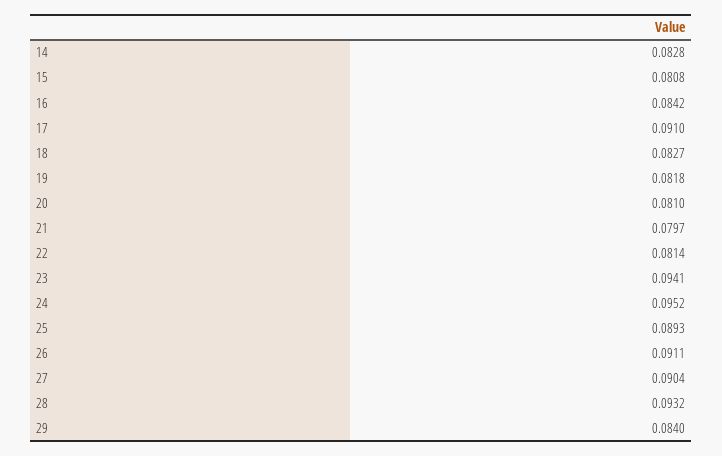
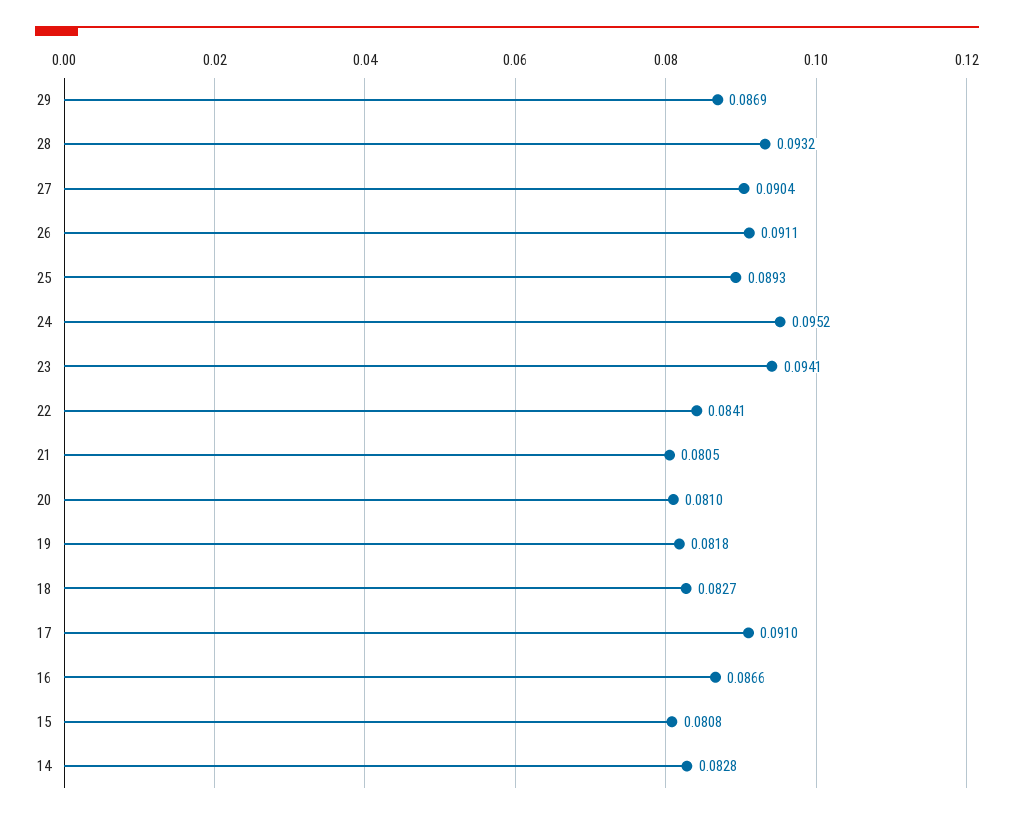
  {
    "14": 0.0828,
    "15": 0.0808,
-   "16": 0.0842,
+   "16": 0.0866,
    "17": 0.091,
    "18": 0.0827,
    "19": 0.0818,
    "20": 0.081,
-   "21": 0.0797,
+   "21": 0.0805,
-   "22": 0.0814,
+   "22": 0.0841,
    "23": 0.0941,
    "24": 0.0952,
    "25": 0.0893,
    "26": 0.0911,
    "27": 0.0904,
    "28": 0.0932,
-   "29": 0.084
+   "29": 0.0869
  }

